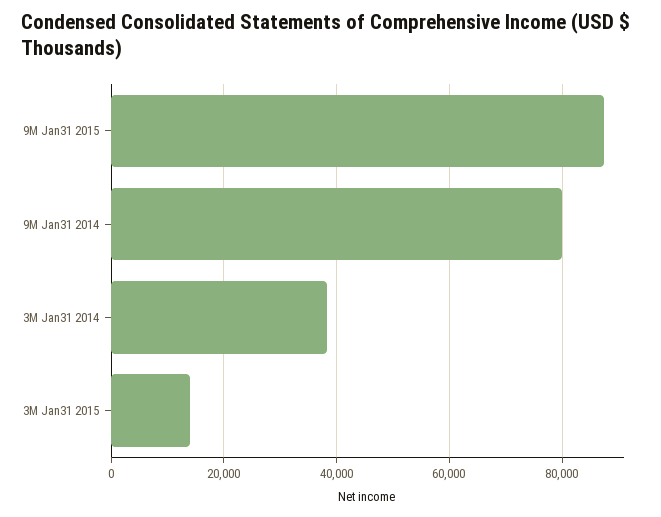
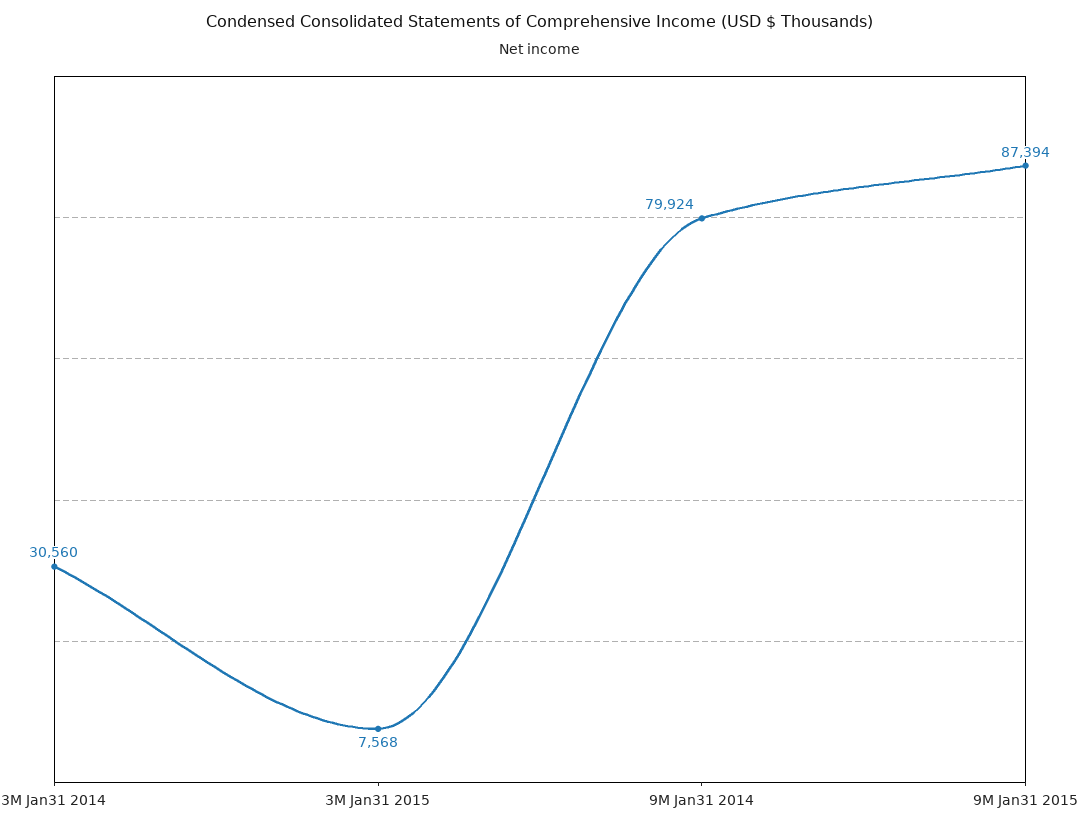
  {
    "9M Jan31 2015": 87394,
    "9M Jan31 2014": 79924,
-   "3M Jan31 2014": 38000,
+   "3M Jan31 2014": 30560,
-   "3M Jan31 2015": 14000
+   "3M Jan31 2015": 7568
  }

